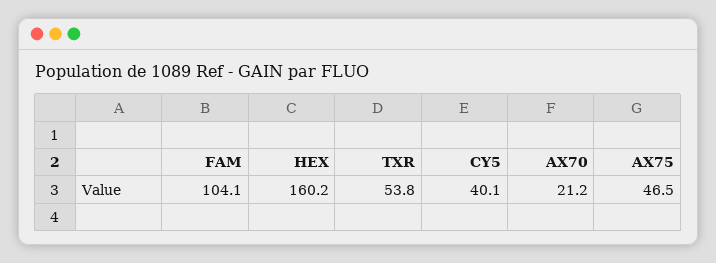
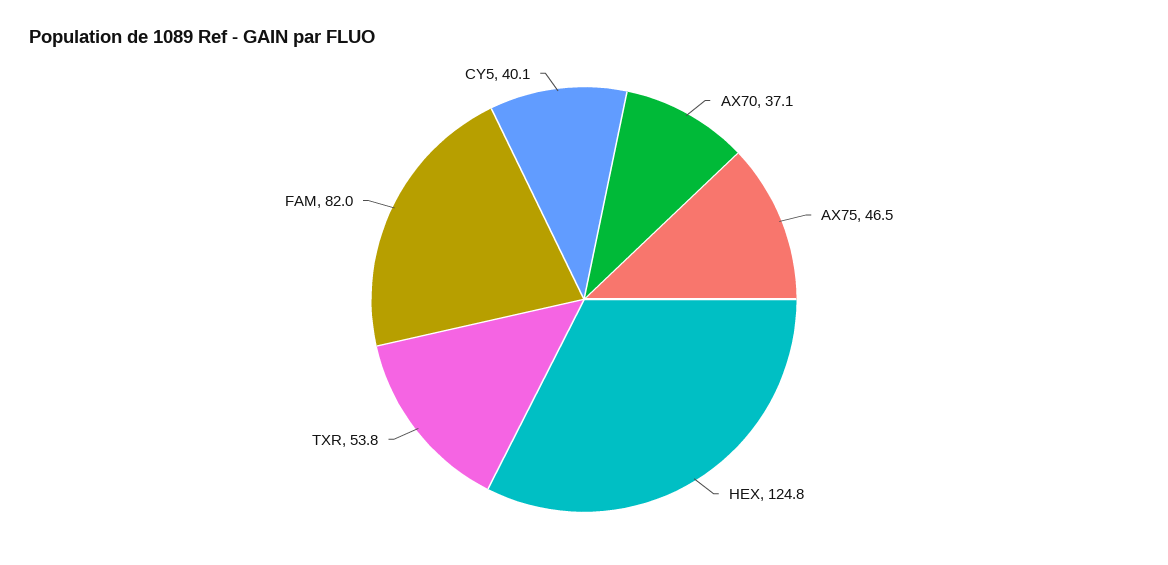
  {
-   "FAM": 104.1,
+   "FAM": 82,
-   "HEX": 160.2,
+   "HEX": 124.8,
    "TXR": 53.8,
    "CY5": 40.1,
-   "AX70": 21.2,
+   "AX70": 37.1,
    "AX75": 46.5
  }

